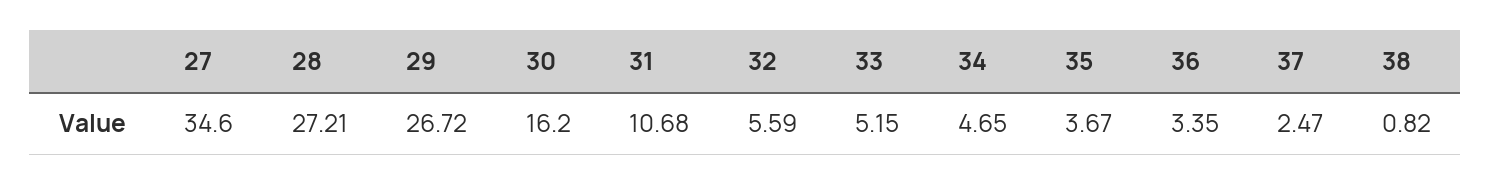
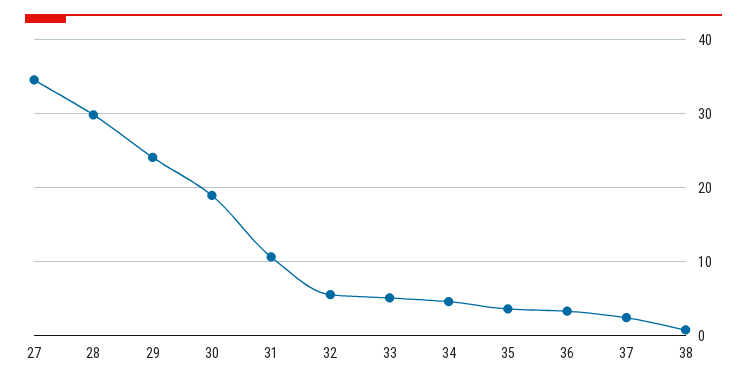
  {
    "27": 34.6,
-   "28": 27.21,
+   "28": 30,
-   "29": 26.72,
+   "29": 24,
-   "30": 16.2,
+   "30": 19,
    "31": 10.68,
    "32": 5.59,
    "33": 5.15,
    "34": 4.65,
    "35": 3.67,
    "36": 3.35,
    "37": 2.47,
    "38": 0.82
  }

